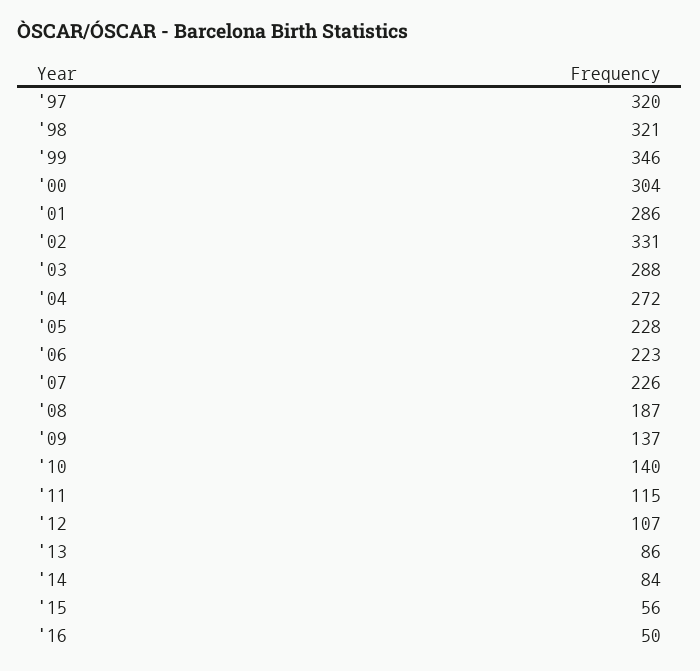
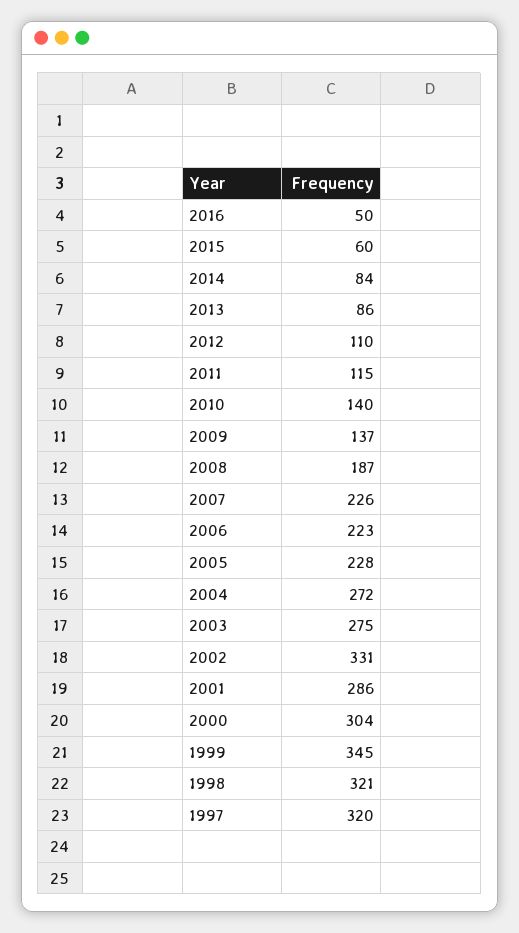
  {
    "'97": 320,
    "'98": 321,
-   "'99": 346,
+   "'99": 345,
    "'00": 304,
    "'01": 286,
    "'02": 331,
-   "'03": 288,
+   "'03": 275,
    "'04": 272,
    "'05": 228,
    "'06": 223,
    "'07": 226,
    "'08": 187,
    "'09": 137,
    "'10": 140,
    "'11": 115,
-   "'12": 107,
+   "'12": 110,
    "'13": 86,
    "'14": 84,
-   "'15": 56,
+   "'15": 60,
    "'16": 50
  }

